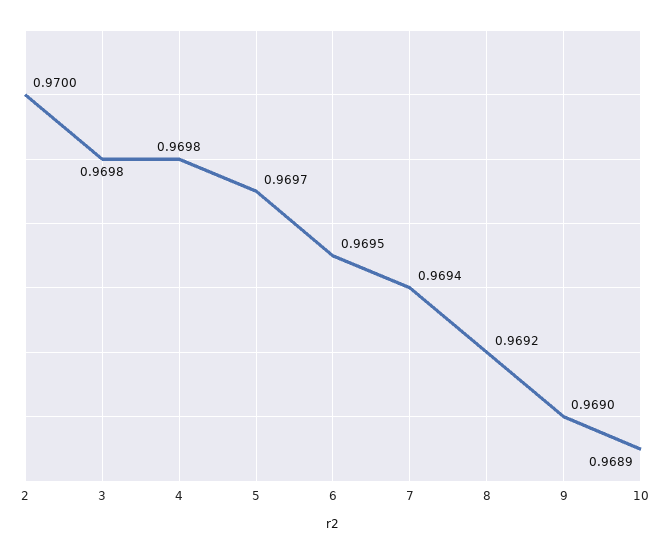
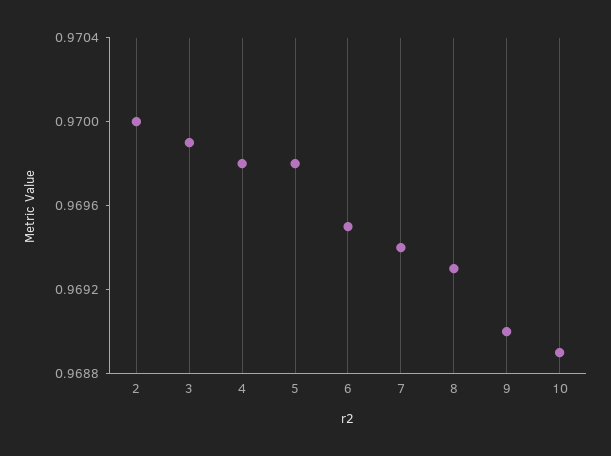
  {
    "2": 0.97,
-   "3": 0.9698,
+   "3": 0.9699,
    "4": 0.9698,
-   "5": 0.9697,
+   "5": 0.9698,
    "6": 0.9695,
    "7": 0.9694,
-   "8": 0.9692,
+   "8": 0.9693,
    "9": 0.969,
    "10": 0.9689
  }

